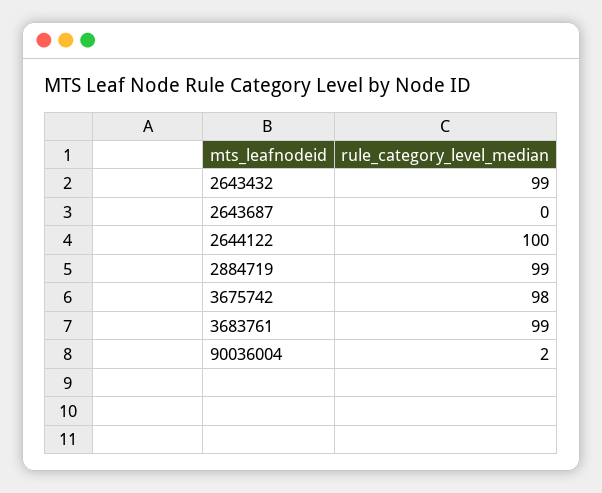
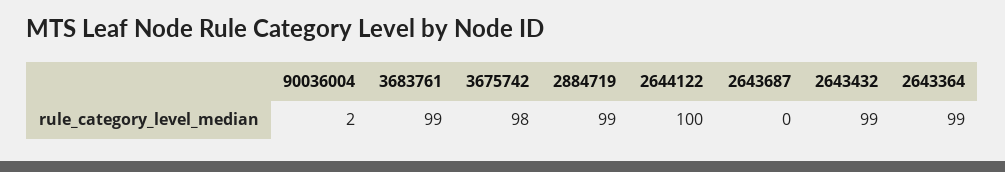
  {
    "2643432": 99,
    "2643687": 0,
    "2644122": 100,
    "2884719": 99,
    "3675742": 98,
    "3683761": 99,
-   "90036004": 2
+   "90036004": 2,
+   "2643364": 99
  }

